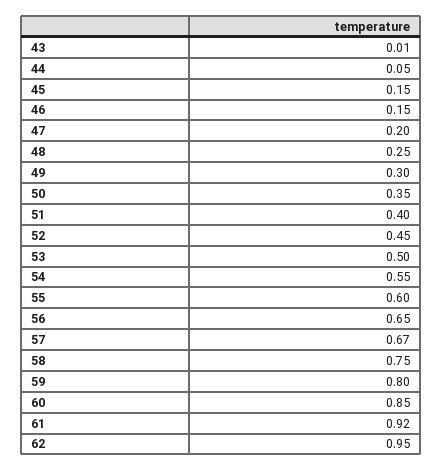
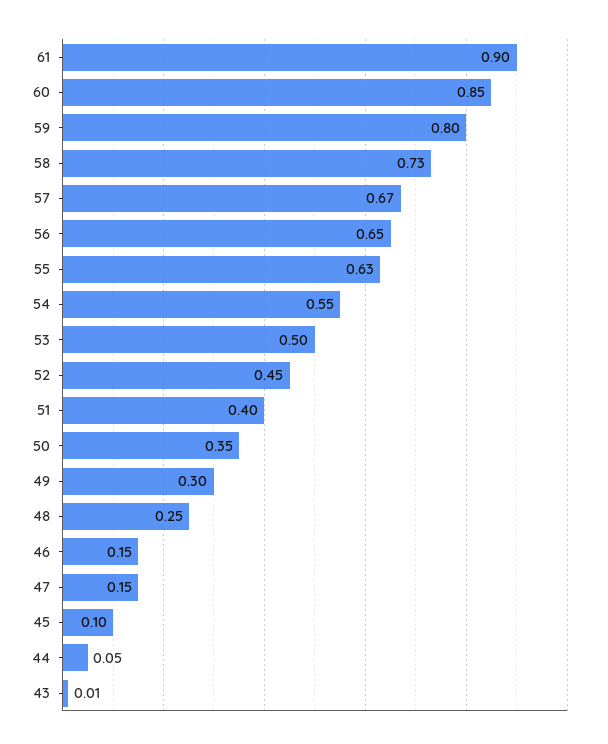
  {
    "43": 0.01,
    "44": 0.05,
-   "45": 0.15,
+   "45": 0.1,
    "46": 0.15,
-   "47": 0.2,
+   "47": 0.15,
    "48": 0.25,
    "49": 0.3,
    "50": 0.35,
    "51": 0.4,
    "52": 0.45,
    "53": 0.5,
    "54": 0.55,
-   "55": 0.6,
+   "55": 0.63,
    "56": 0.65,
    "57": 0.67,
-   "58": 0.75,
+   "58": 0.73,
    "59": 0.8,
    "60": 0.85,
-   "61": 0.92,
+   "61": 0.9
-   "62": 0.95
  }

